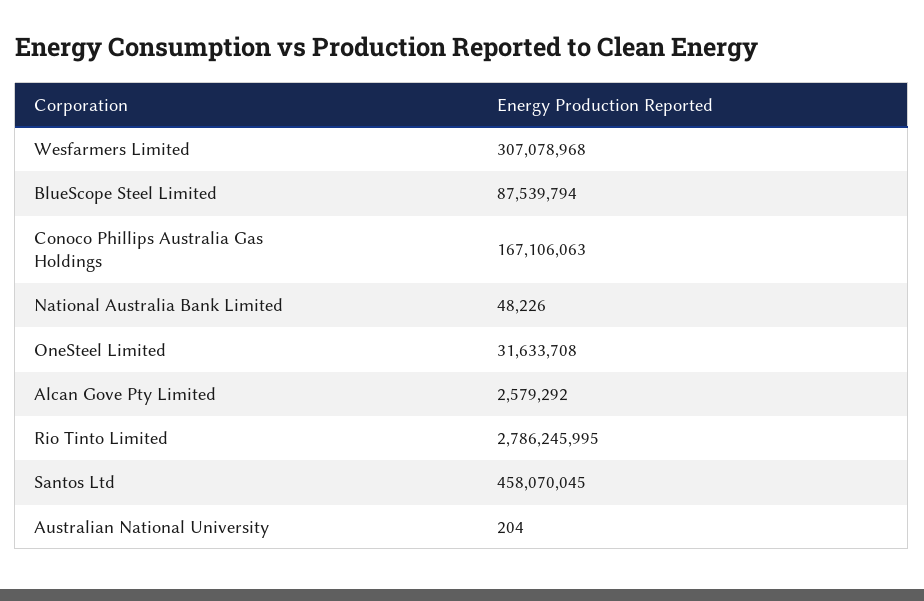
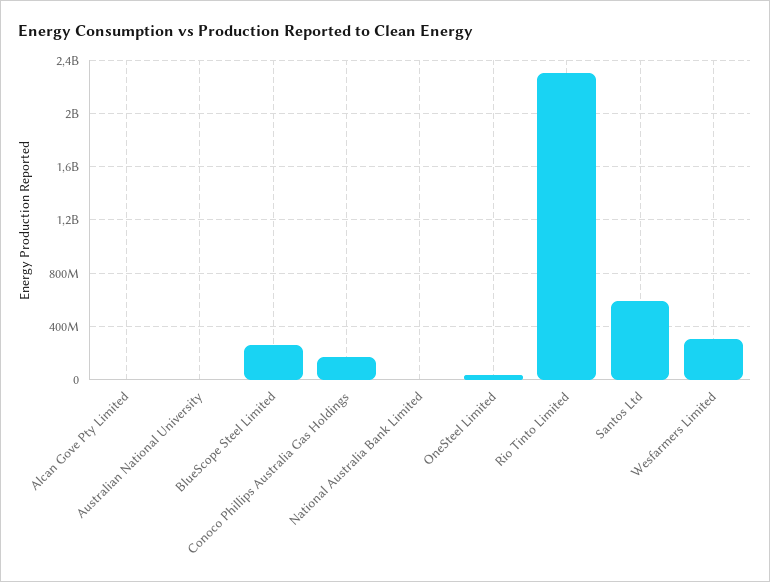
  {
    "Wesfarmers Limited": 307078968,
-   "BlueScope Steel Limited": 87539794,
+   "BlueScope Steel Limited": 250000000,
    "Conoco Phillips Australia Gas Holdings": 167106063,
    "National Australia Bank Limited": 48226,
    "OneSteel Limited": 31633708,
    "Alcan Gove Pty Limited": 2579292,
-   "Rio Tinto Limited": 2786245995,
+   "Rio Tinto Limited": 2300000000,
-   "Santos Ltd": 458070045,
+   "Santos Ltd": 600000000,
    "Australian National University": 204
  }

